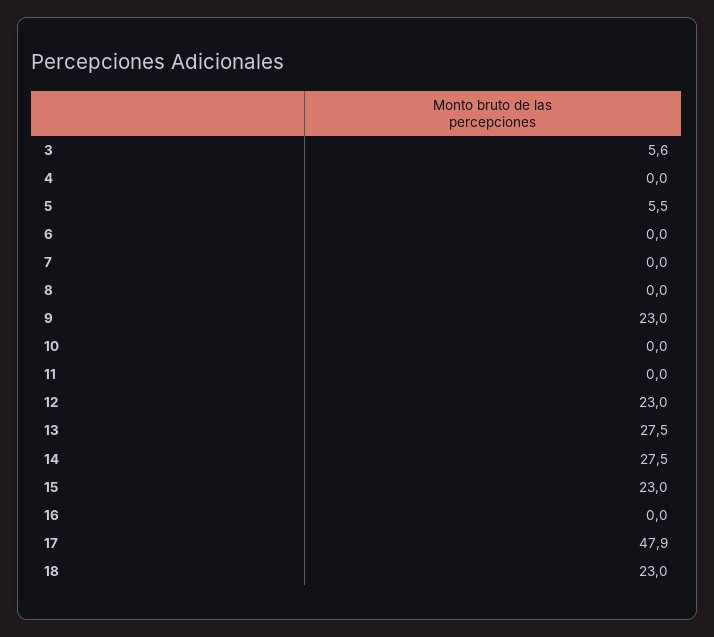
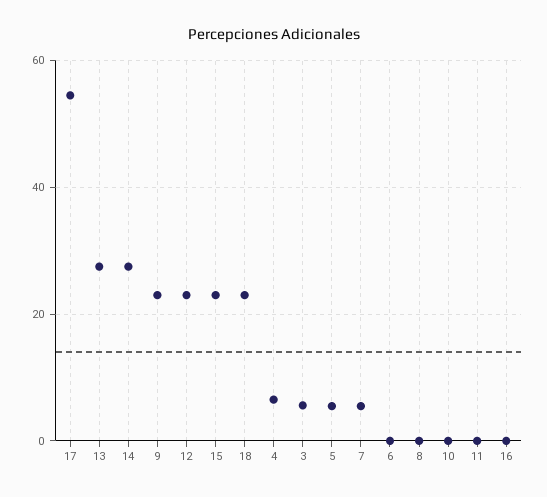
  {
    "3": 5.6,
-   "4": 0,
+   "4": 6,
    "5": 5.5,
    "6": 0,
-   "7": 0,
+   "7": 6,
    "8": 0,
    "9": 23,
    "10": 0,
    "11": 0,
    "12": 23,
    "13": 27.5,
    "14": 27.5,
    "15": 23,
    "16": 0,
-   "17": 47.9,
+   "17": 54,
    "18": 23
  }

